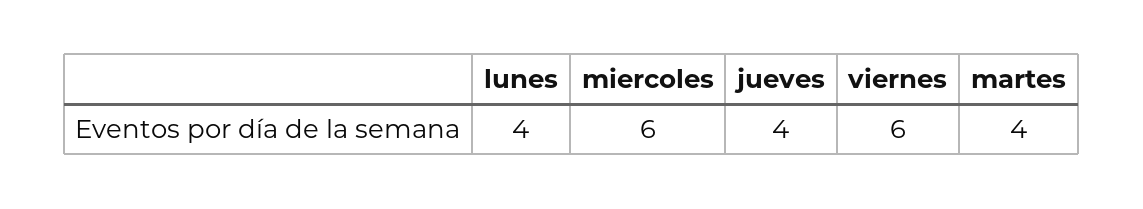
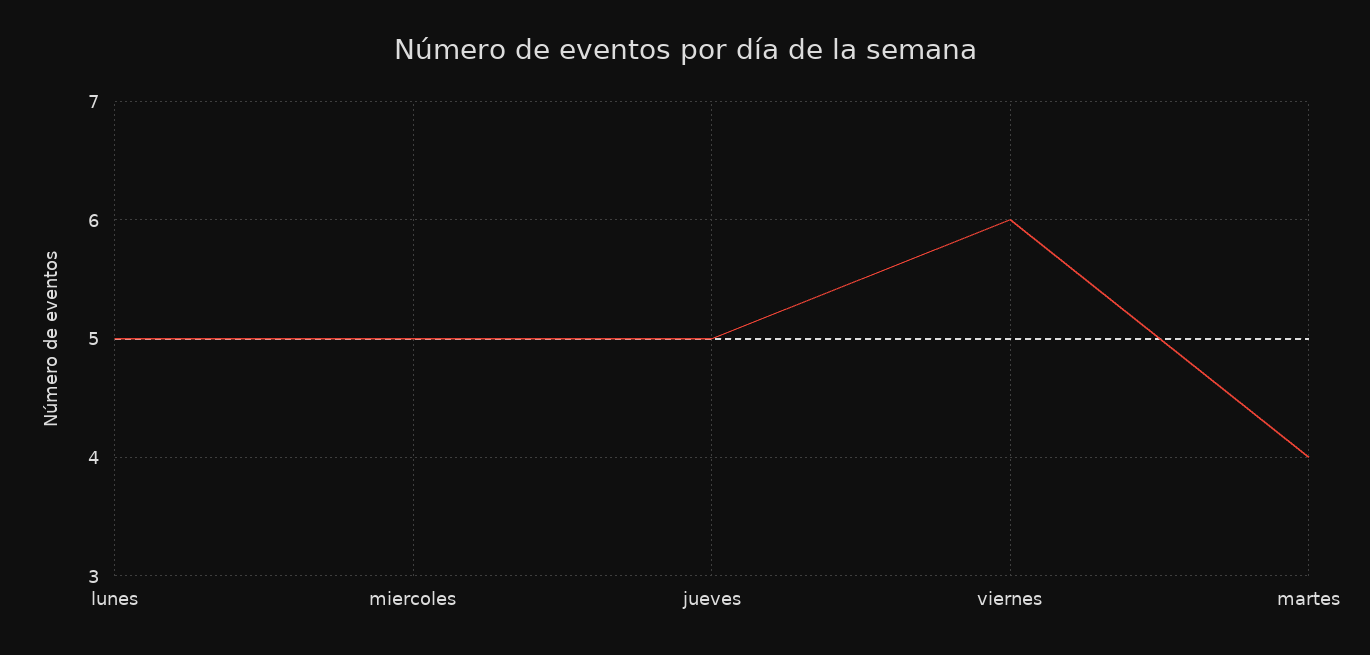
  {
-   "lunes": 4,
+   "lunes": 5,
-   "miercoles": 6,
+   "miercoles": 5,
-   "jueves": 4,
+   "jueves": 5,
    "viernes": 6,
    "martes": 4
  }

